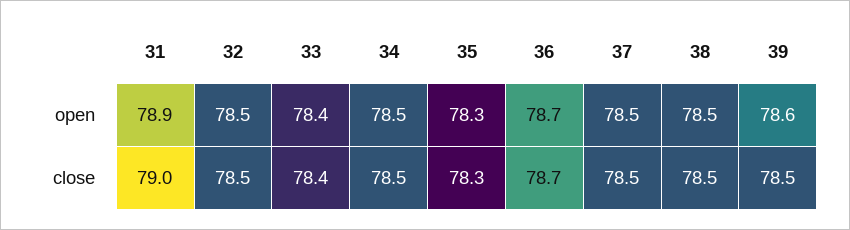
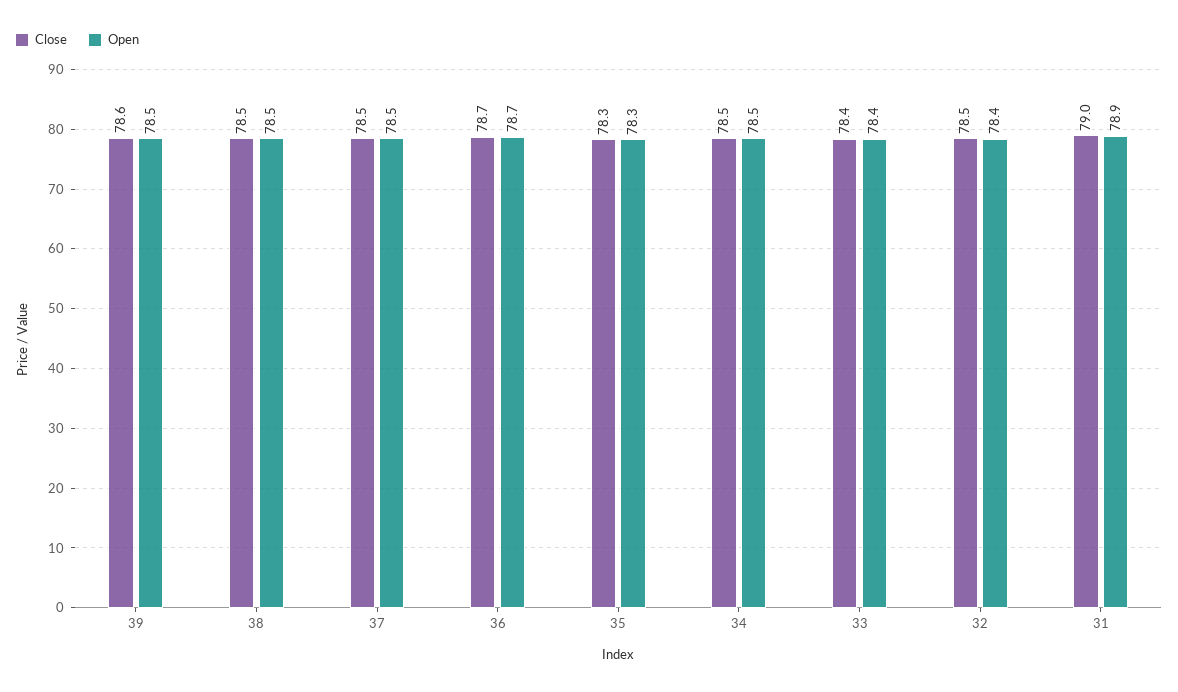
  {
    "open": {
      "31": 78.9,
-     "32": 78.5,
+     "32": 78.4,
      "33": 78.4,
      "34": 78.5,
      "35": 78.3,
      "36": 78.7,
      "37": 78.5,
      "38": 78.5,
-     "39": 78.6
+     "39": 78.5
    },
    "close": {
      "31": 79,
      "32": 78.5,
      "33": 78.4,
      "34": 78.5,
      "35": 78.3,
      "36": 78.7,
      "37": 78.5,
      "38": 78.5,
-     "39": 78.5
+     "39": 78.6
    }
  }

